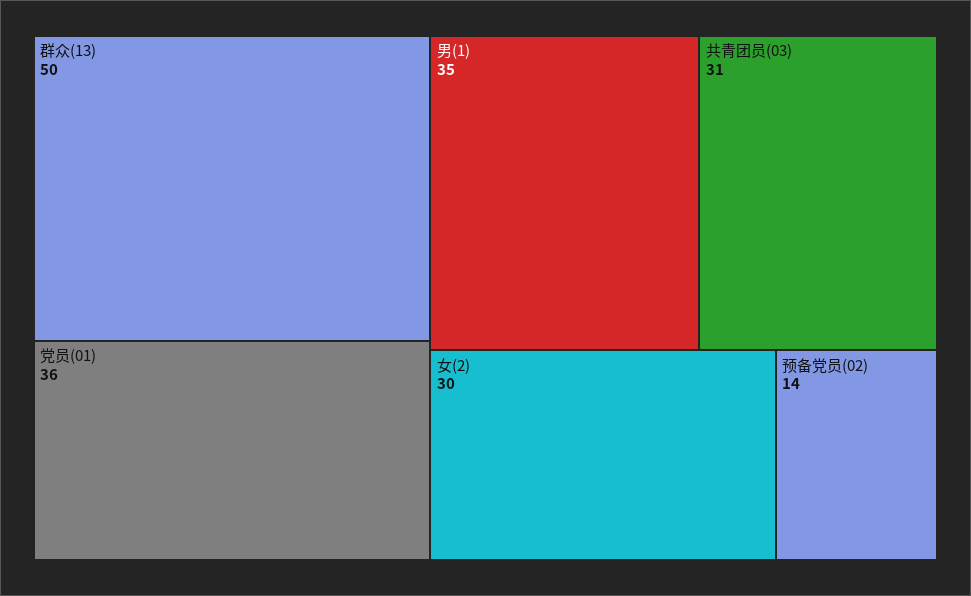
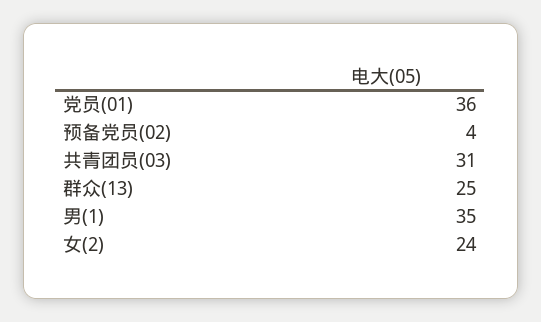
  {
-   "群众(13)": 50,
+   "群众(13)": 25,
    "党员(01)": 36,
    "男(1)": 35,
    "共青团员(03)": 31,
-   "女(2)": 30,
+   "女(2)": 24,
-   "预备党员(02)": 14
+   "预备党员(02)": 4
  }

